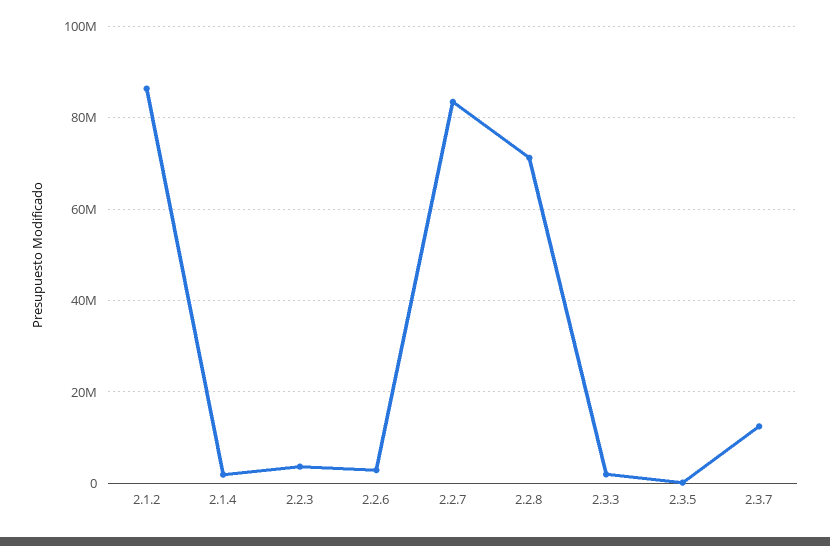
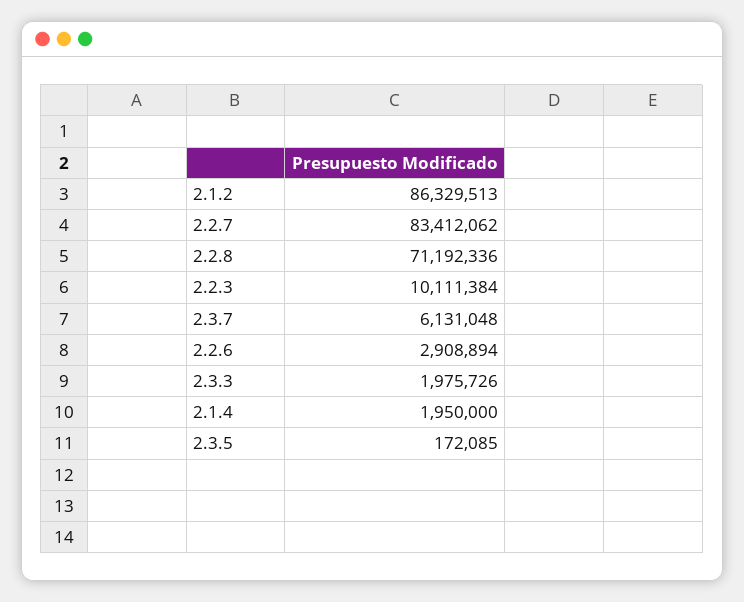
  {
    "2.1.2": 86329513,
    "2.1.4": 1950000,
-   "2.2.3": 4000000,
+   "2.2.3": 10111384,
    "2.2.6": 2908894,
    "2.2.7": 83412062,
    "2.2.8": 71192336,
    "2.3.3": 1975726,
    "2.3.5": 172085,
-   "2.3.7": 12000000
+   "2.3.7": 6131048
  }

